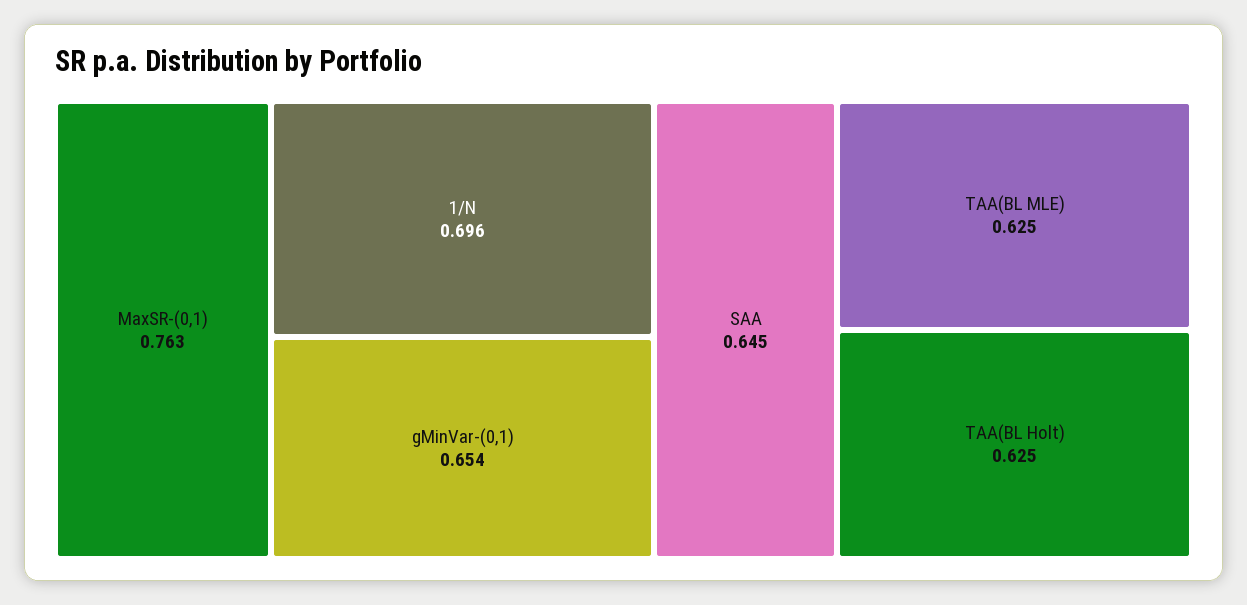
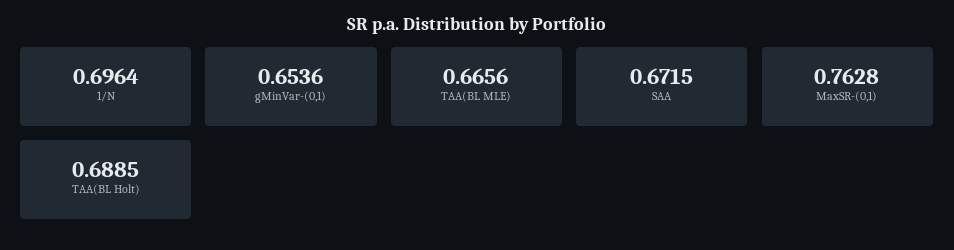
  {
    "MaxSR-(0,1)": 0.7628,
    "1/N": 0.6964,
    "gMinVar-(0,1)": 0.6536,
-   "SAA": 0.645,
+   "SAA": 0.6715,
-   "TAA(BL MLE)": 0.625,
+   "TAA(BL MLE)": 0.6656,
-   "TAA(BL Holt)": 0.625
+   "TAA(BL Holt)": 0.6885
  }

